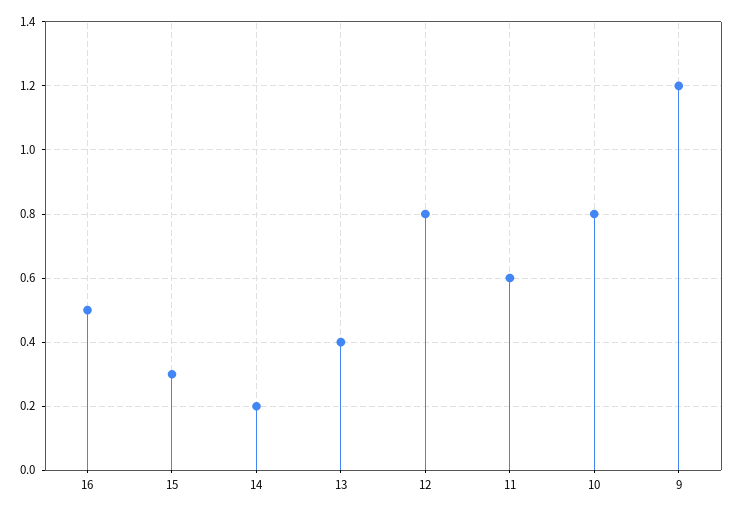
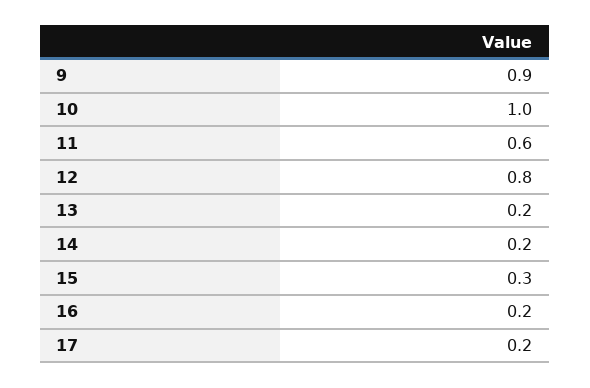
  {
-   "16": 0.5,
+   "16": 0.2,
    "15": 0.3,
    "14": 0.2,
-   "13": 0.4,
+   "13": 0.2,
    "12": 0.8,
    "11": 0.6,
-   "10": 0.8,
+   "10": 1,
-   "9": 1.2
+   "9": 0.9,
+   "17": 0.2
  }

